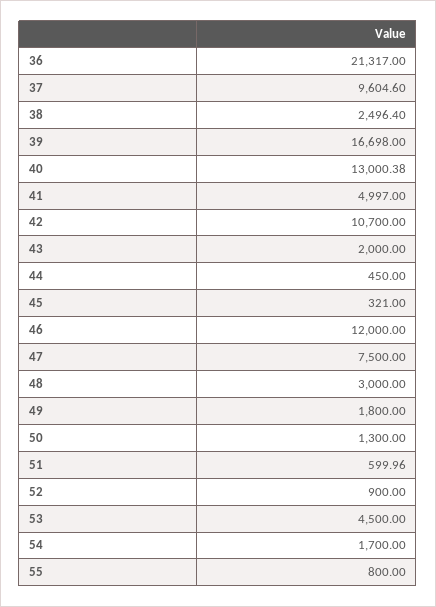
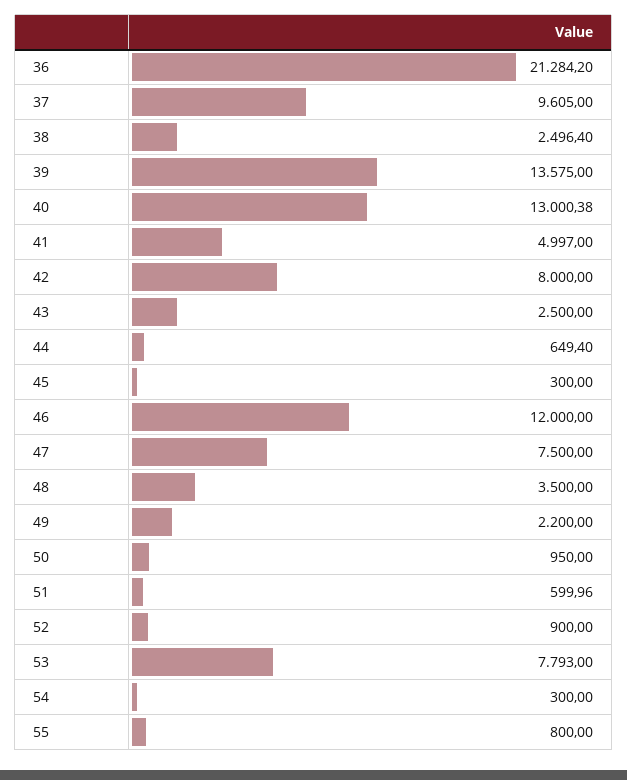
  {
-   "36": 21317,
+   "36": 21284.2,
-   "37": 9604.6,
+   "37": 9605,
    "38": 2496.4,
-   "39": 16698,
+   "39": 13575,
    "40": 13000.38,
    "41": 4997,
-   "42": 10700,
+   "42": 8000,
-   "43": 2000,
+   "43": 2500,
-   "44": 450,
+   "44": 649.4,
-   "45": 321,
+   "45": 300,
    "46": 12000,
    "47": 7500,
-   "48": 3000,
+   "48": 3500,
-   "49": 1800,
+   "49": 2200,
-   "50": 1300,
+   "50": 950,
    "51": 599.96,
    "52": 900,
-   "53": 4500,
+   "53": 7793,
-   "54": 1700,
+   "54": 300,
    "55": 800
  }

